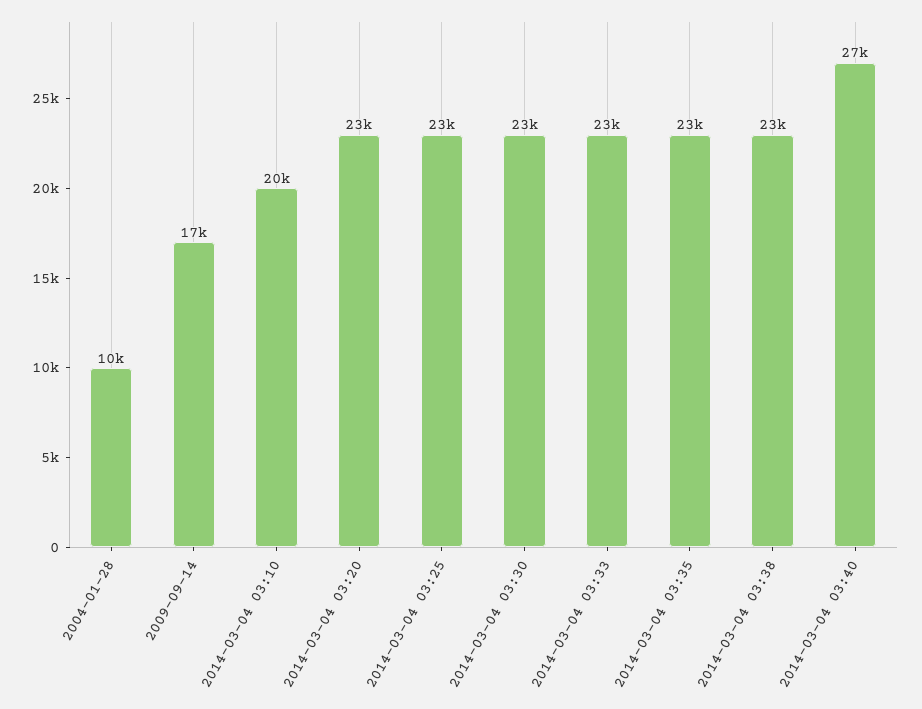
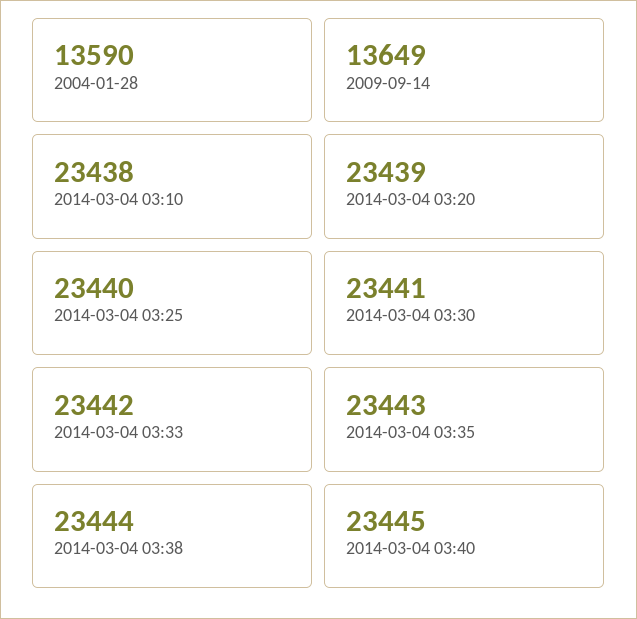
  {
-   "2004-01-28": 10000,
+   "2004-01-28": 13590,
-   "2009-09-14": 17000,
+   "2009-09-14": 13649,
-   "2014-03-04 03:10": 20000,
+   "2014-03-04 03:10": 23438,
    "2014-03-04 03:20": 23439,
    "2014-03-04 03:25": 23440,
    "2014-03-04 03:30": 23441,
    "2014-03-04 03:33": 23442,
    "2014-03-04 03:35": 23443,
    "2014-03-04 03:38": 23444,
-   "2014-03-04 03:40": 27000
+   "2014-03-04 03:40": 23445
  }

